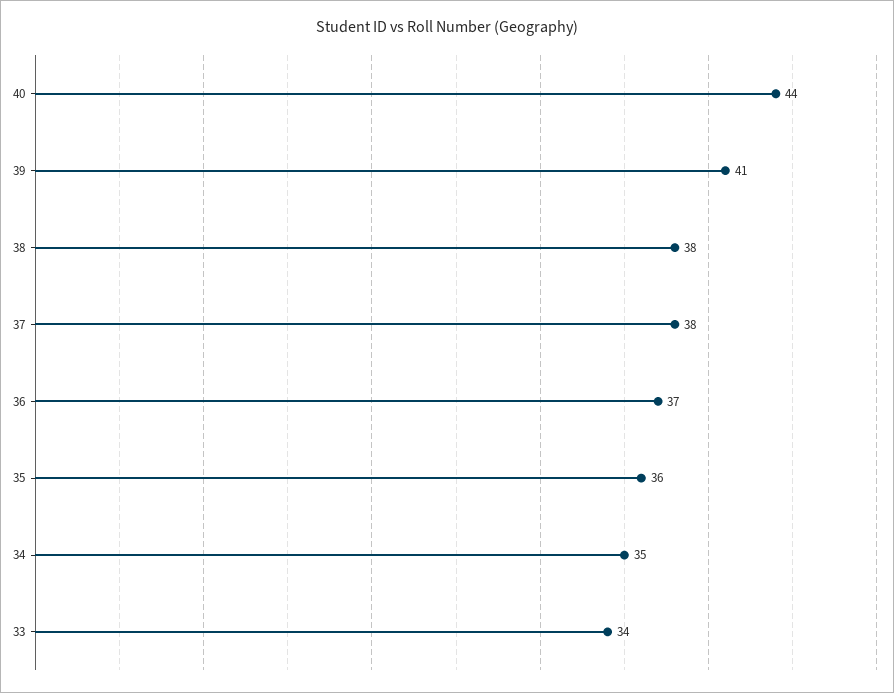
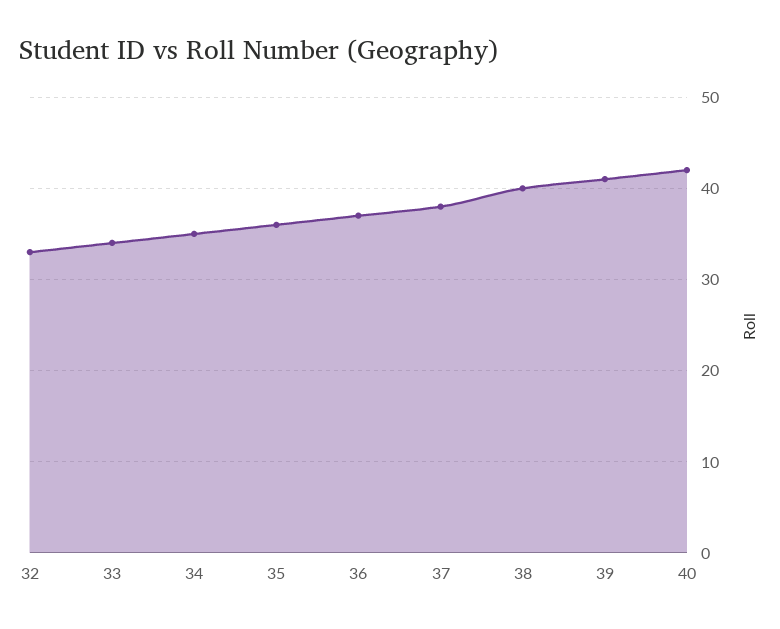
  {
-   "40": 44,
+   "40": 42,
    "39": 41,
-   "38": 38,
+   "38": 40,
    "37": 38,
    "36": 37,
    "35": 36,
    "34": 35,
-   "33": 34
+   "33": 34,
+   "32": 33
  }

